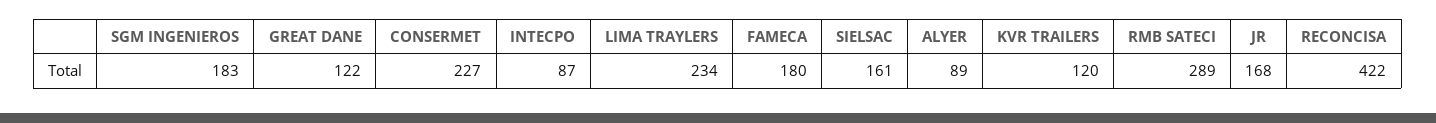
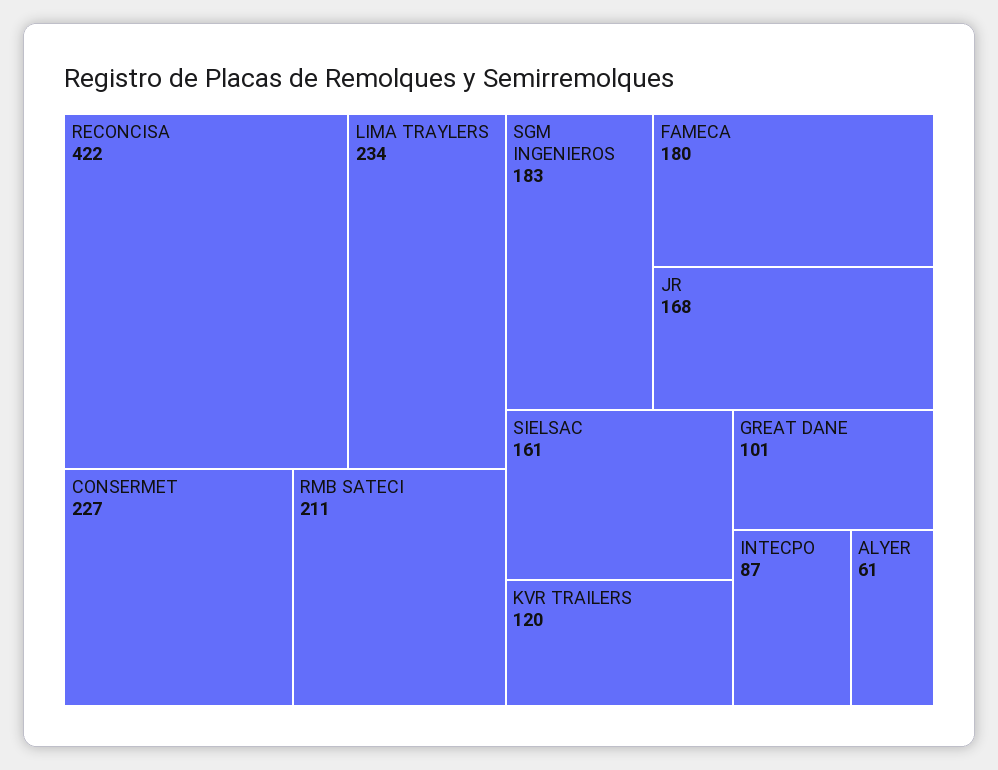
  {
    "SGM INGENIEROS": 183,
-   "GREAT DANE": 122,
+   "GREAT DANE": 101,
    "CONSERMET": 227,
    "INTECPO": 87,
    "LIMA TRAYLERS": 234,
    "FAMECA": 180,
    "SIELSAC": 161,
-   "ALYER": 89,
+   "ALYER": 61,
    "KVR TRAILERS": 120,
-   "RMB SATECI": 289,
+   "RMB SATECI": 211,
    "JR": 168,
    "RECONCISA": 422
  }

